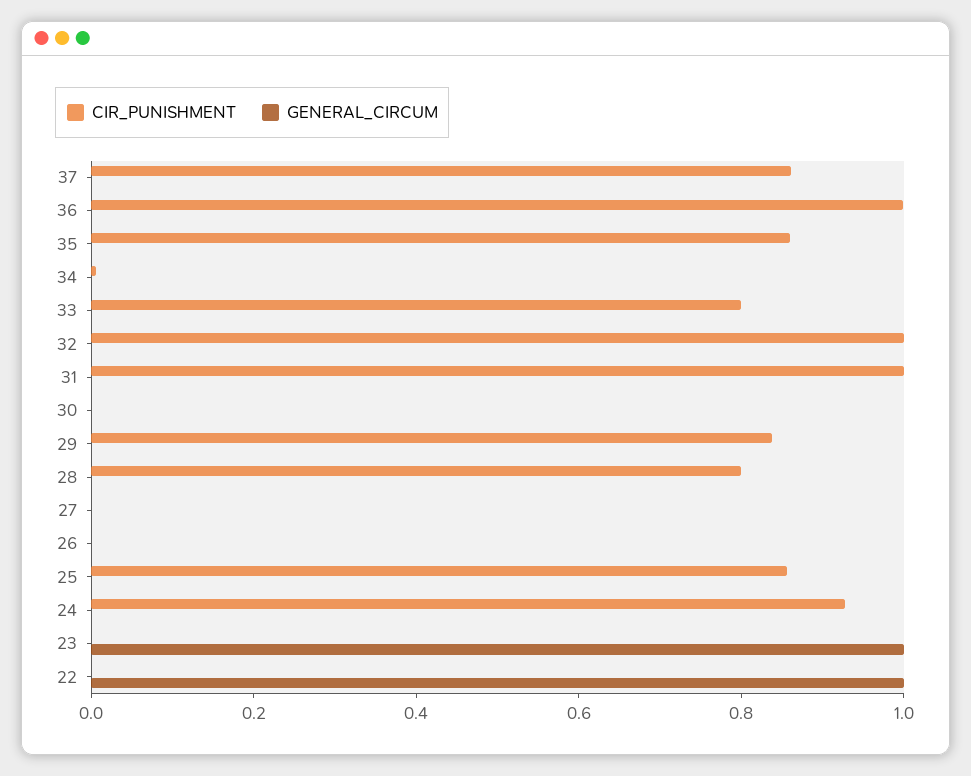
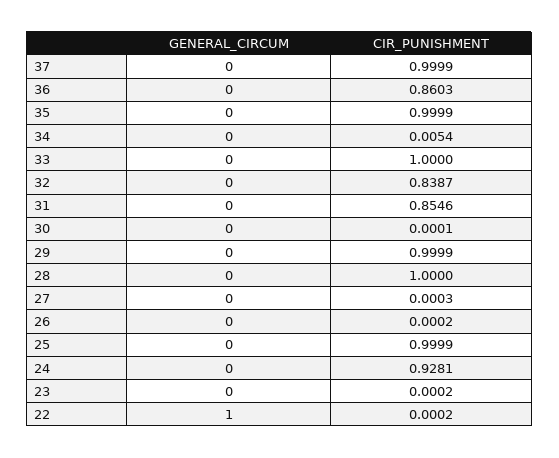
  {
    "CIR_PUNISHMENT": {
-     "37": 0.85,
+     "37": 0.9999,
-     "36": 1,
+     "36": 0.8603,
-     "35": 0.85,
+     "35": 0.9999,
      "34": 0.0054,
-     "33": 0.8,
+     "33": 1,
-     "32": 1,
+     "32": 0.8387,
-     "31": 1,
+     "31": 0.8546,
      "30": 0.0001,
-     "29": 0.85,
+     "29": 0.9999,
-     "28": 0.8,
+     "28": 1,
      "27": 0.0003,
      "26": 0.0002,
-     "25": 0.85,
+     "25": 0.9999,
      "24": 0.9281,
      "23": 0.0002,
      "22": 0.0002
    },
    "GENERAL_CIRCUM": {
      "37": 0,
      "36": 0,
      "35": 0,
      "34": 0,
      "33": 0,
      "32": 0,
      "31": 0,
      "30": 0,
      "29": 0,
      "28": 0,
      "27": 0,
      "26": 0,
      "25": 0,
      "24": 0,
-     "23": 1,
+     "23": 0,
      "22": 1
    }
  }

